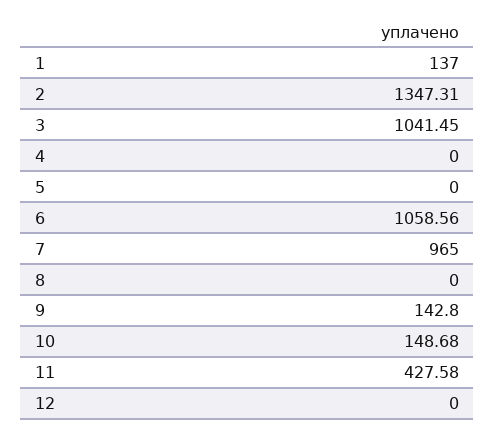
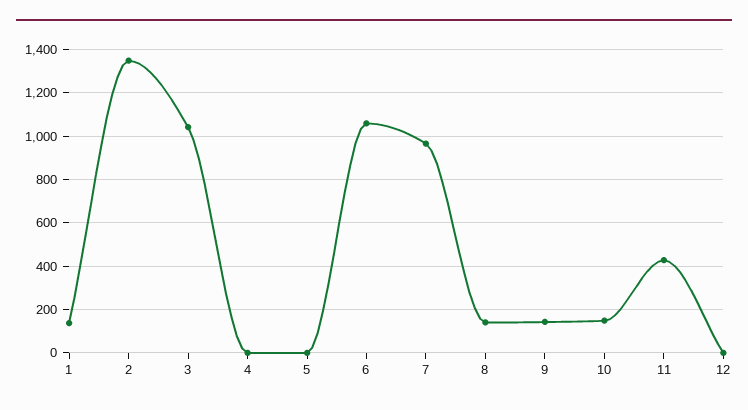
  {
    "1": 137,
    "2": 1347.31,
    "3": 1041.45,
    "4": 0,
    "5": 0,
    "6": 1058.56,
    "7": 965,
-   "8": 0,
+   "8": 150,
    "9": 142.8,
    "10": 148.68,
    "11": 427.58,
    "12": 0
  }

